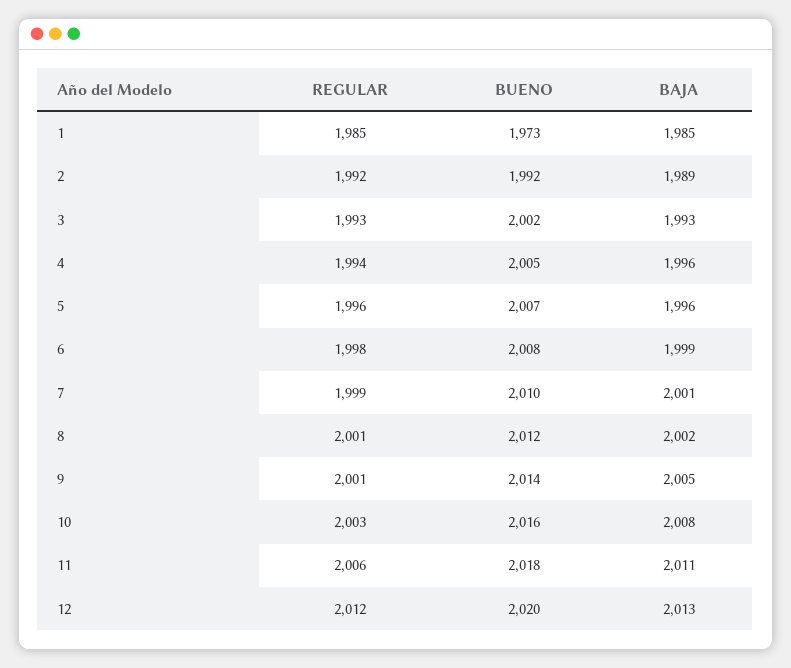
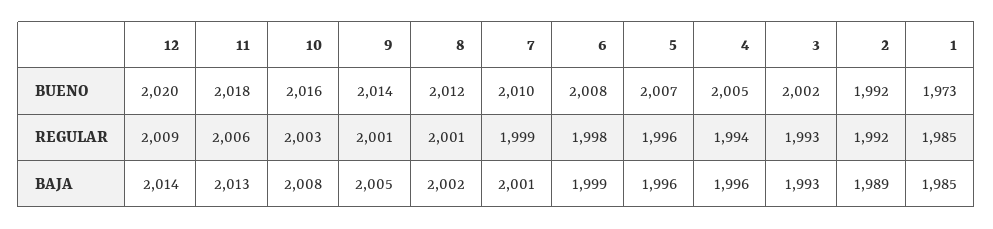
  {
    "REGULAR": {
      "1": 1985,
      "2": 1992,
      "3": 1993,
      "4": 1994,
      "5": 1996,
      "6": 1998,
      "7": 1999,
      "8": 2001,
      "9": 2001,
      "10": 2003,
      "11": 2006,
-     "12": 2012
+     "12": 2009
    },
    "BUENO": {
      "1": 1973,
      "2": 1992,
      "3": 2002,
      "4": 2005,
      "5": 2007,
      "6": 2008,
      "7": 2010,
      "8": 2012,
      "9": 2014,
      "10": 2016,
      "11": 2018,
      "12": 2020
    },
    "BAJA": {
      "1": 1985,
      "2": 1989,
      "3": 1993,
      "4": 1996,
      "5": 1996,
      "6": 1999,
      "7": 2001,
      "8": 2002,
      "9": 2005,
      "10": 2008,
-     "11": 2011,
+     "11": 2013,
-     "12": 2013
+     "12": 2014
    }
  }

